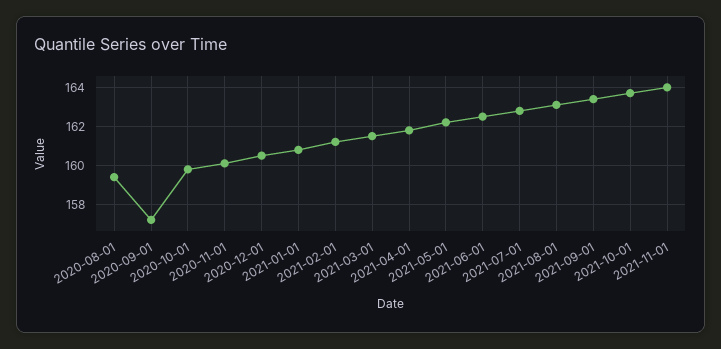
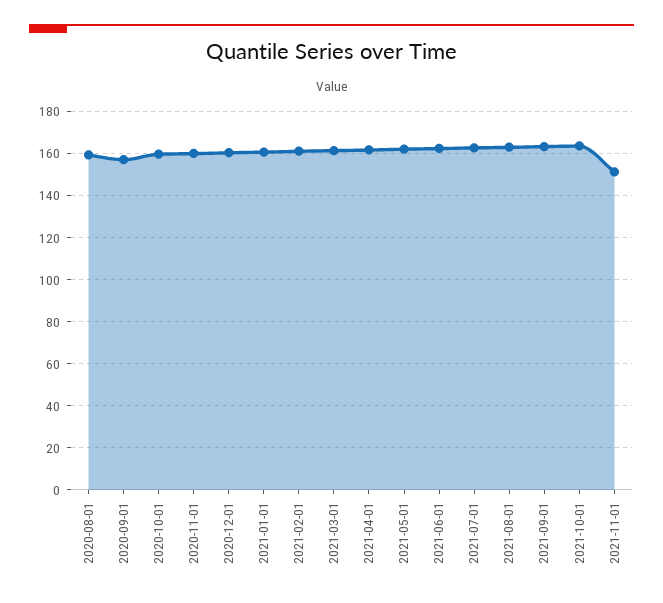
  {
    "2020-08-01": 159.5,
    "2020-09-01": 157,
    "2020-10-01": 160,
    "2020-11-01": 160,
    "2020-12-01": 160.5,
    "2021-01-01": 161,
    "2021-02-01": 161,
    "2021-03-01": 161.5,
    "2021-04-01": 162,
    "2021-05-01": 162,
    "2021-06-01": 162.5,
    "2021-07-01": 163,
    "2021-08-01": 163,
    "2021-09-01": 163.5,
    "2021-10-01": 163.5,
-   "2021-11-01": 164
+   "2021-11-01": 150
  }

